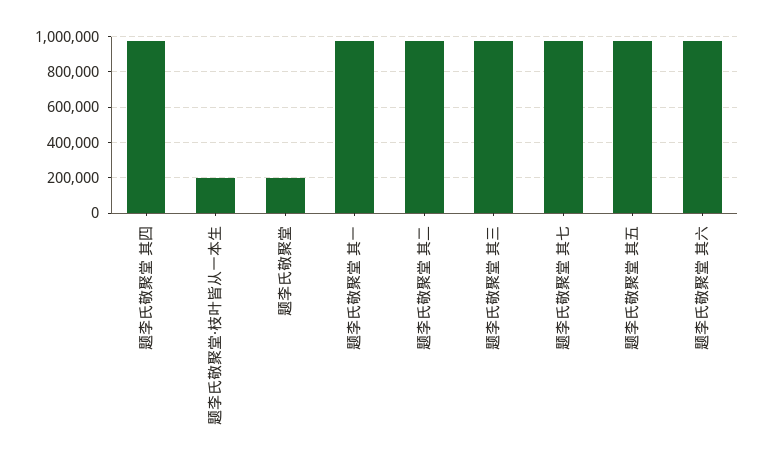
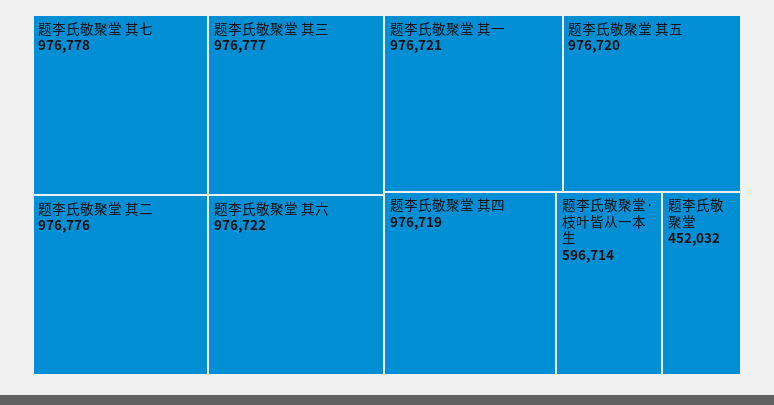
  {
    "题李氏敬聚堂 其四": 976719,
-   "题李氏敬聚堂·枝叶皆从一本生": 200000,
+   "题李氏敬聚堂·枝叶皆从一本生": 596714,
-   "题李氏敬聚堂": 200000,
+   "题李氏敬聚堂": 452032,
    "题李氏敬聚堂 其一": 976721,
    "题李氏敬聚堂 其二": 976776,
    "题李氏敬聚堂 其三": 976777,
    "题李氏敬聚堂 其七": 976778,
    "题李氏敬聚堂 其五": 976720,
    "题李氏敬聚堂 其六": 976722
  }

